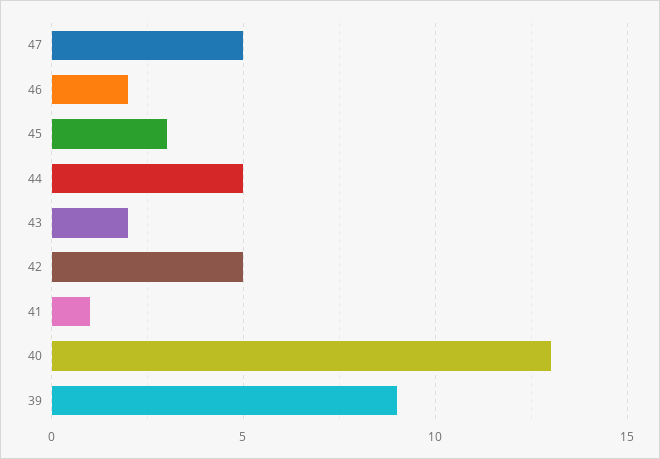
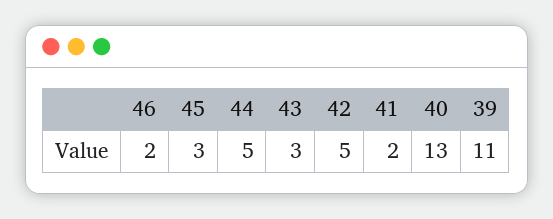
  {
-   "47": 5,
    "46": 2,
    "45": 3,
    "44": 5,
-   "43": 2,
+   "43": 3,
    "42": 5,
-   "41": 1,
+   "41": 2,
    "40": 13,
-   "39": 9
+   "39": 11
  }

